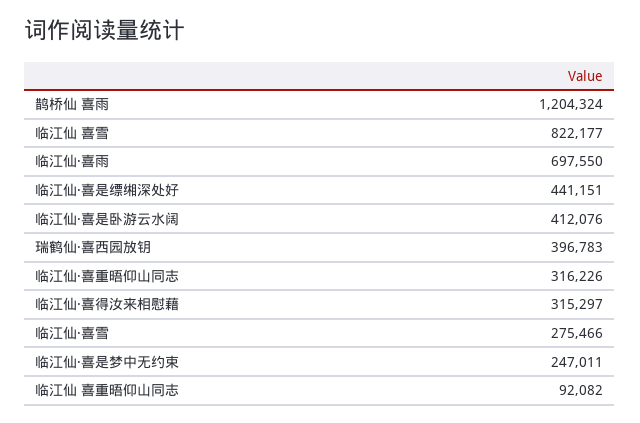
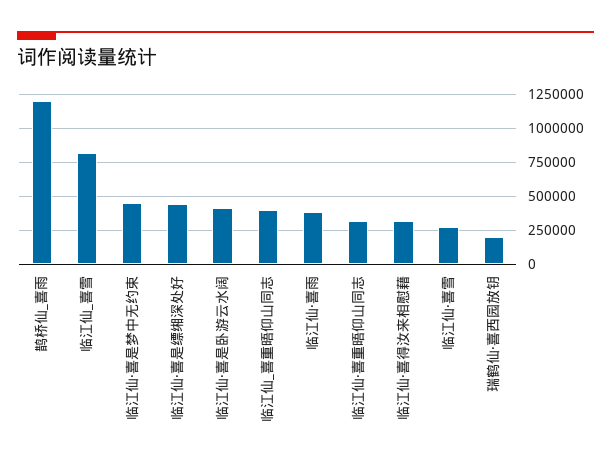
  {
    "鹊桥仙 喜雨": 1204324,
    "临江仙 喜雪": 822177,
-   "临江仙·喜雨": 697550,
+   "临江仙·喜雨": 400000,
    "临江仙·喜是缥缃深处好": 441151,
    "临江仙·喜是卧游云水阔": 412076,
-   "瑞鹤仙·喜西园放钥": 396783,
+   "瑞鹤仙·喜西园放钥": 200000,
    "临江仙·喜重晤仰山同志": 316226,
    "临江仙·喜得汝来相慰藉": 315297,
    "临江仙·喜雪": 275466,
-   "临江仙·喜是梦中无约束": 247011,
+   "临江仙·喜是梦中无约束": 450000,
-   "临江仙 喜重晤仰山同志": 92082
+   "临江仙 喜重晤仰山同志": 400000
  }

